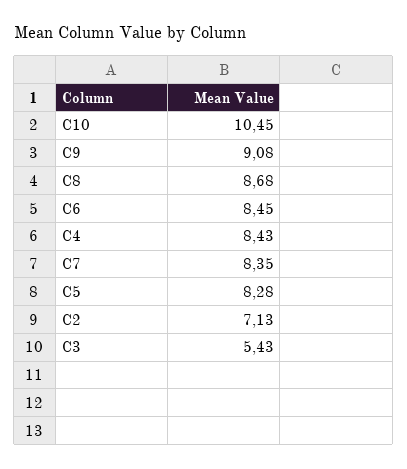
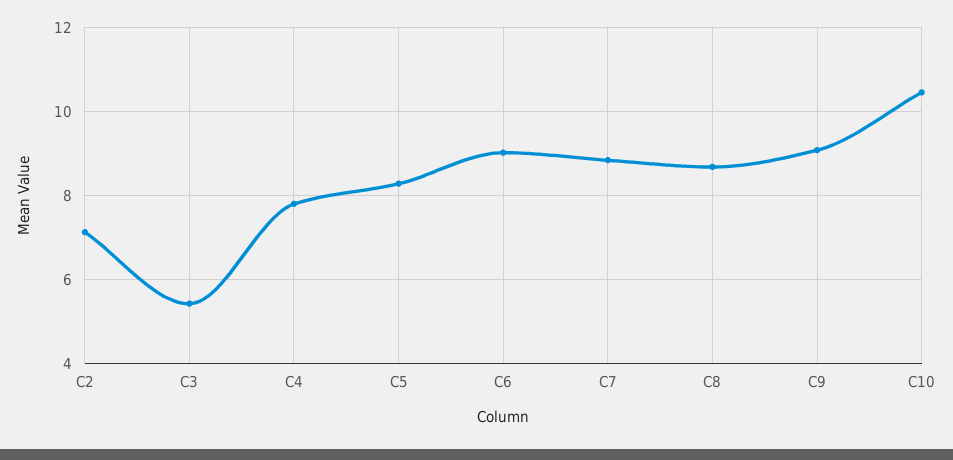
  {
    "C10": 10.45,
    "C9": 9.08,
    "C8": 8.68,
-   "C6": 8.45,
+   "C6": 9,
-   "C4": 8.43,
+   "C4": 7.8,
-   "C7": 8.35,
+   "C7": 8.8,
    "C5": 8.28,
    "C2": 7.13,
    "C3": 5.43
  }

